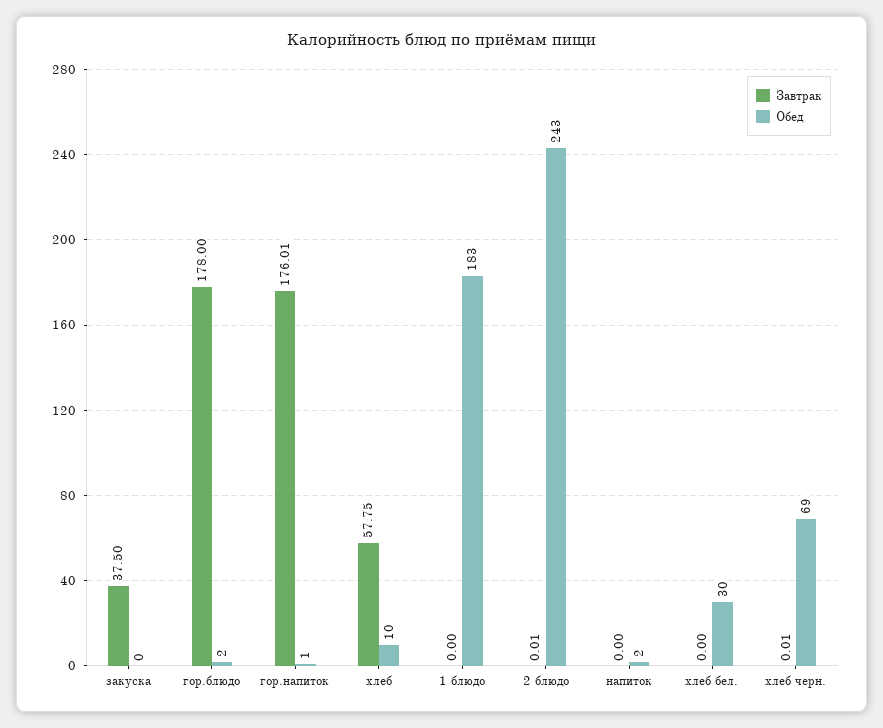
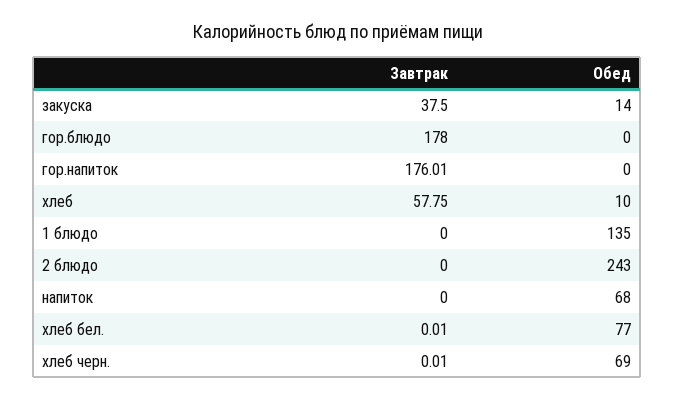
  {
    "Завтрак": {
      "закуска": 37.5,
      "гор.блюдо": 178,
      "гор.напиток": 176.01,
      "хлеб": 57.75,
      "1 блюдо": 0,
-     "2 блюдо": 0.01,
+     "2 блюдо": 0,
      "напиток": 0,
-     "хлеб бел.": 0,
+     "хлеб бел.": 0.01,
      "хлеб черн.": 0.01
    },
    "Обед": {
-     "закуска": 0,
+     "закуска": 14,
-     "гор.блюдо": 2,
+     "гор.блюдо": 0,
-     "гор.напиток": 1,
+     "гор.напиток": 0,
      "хлеб": 10,
-     "1 блюдо": 183,
+     "1 блюдо": 135,
      "2 блюдо": 243,
-     "напиток": 2,
+     "напиток": 68,
-     "хлеб бел.": 30,
+     "хлеб бел.": 77,
      "хлеб черн.": 69
    }
  }

